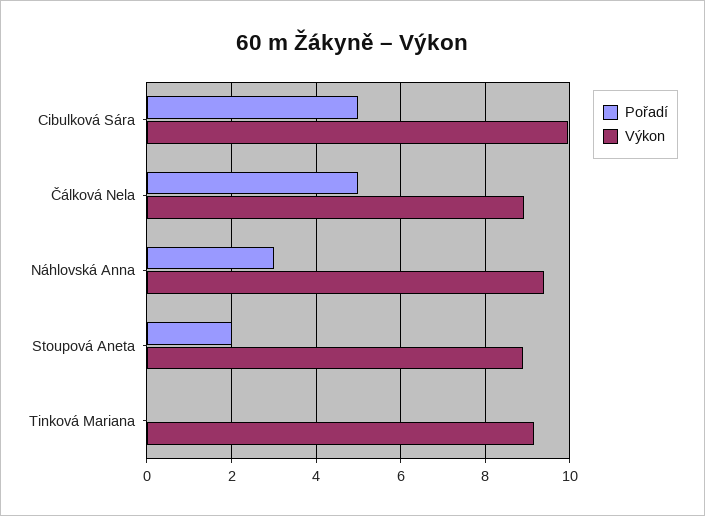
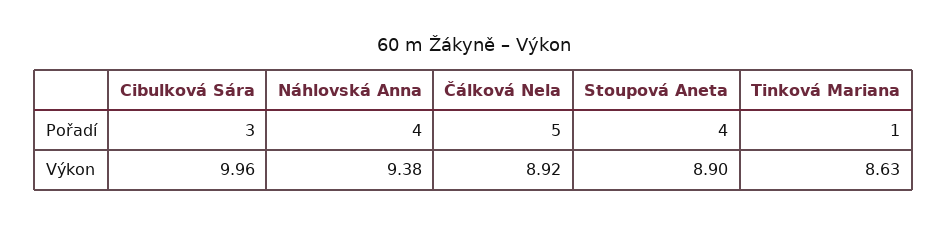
  {
    "Pořadí": {
-     "Cibulková Sára": 5,
+     "Cibulková Sára": 3,
      "Čálková Nela": 5,
-     "Náhlovská Anna": 3,
+     "Náhlovská Anna": 4,
-     "Stoupová Aneta": 2,
+     "Stoupová Aneta": 4,
-     "Tinková Mariana": 0
+     "Tinková Mariana": 1
    },
    "Výkon": {
      "Cibulková Sára": 9.96,
      "Čálková Nela": 8.92,
      "Náhlovská Anna": 9.38,
      "Stoupová Aneta": 8.9,
-     "Tinková Mariana": 9.2
+     "Tinková Mariana": 8.63
    }
  }

